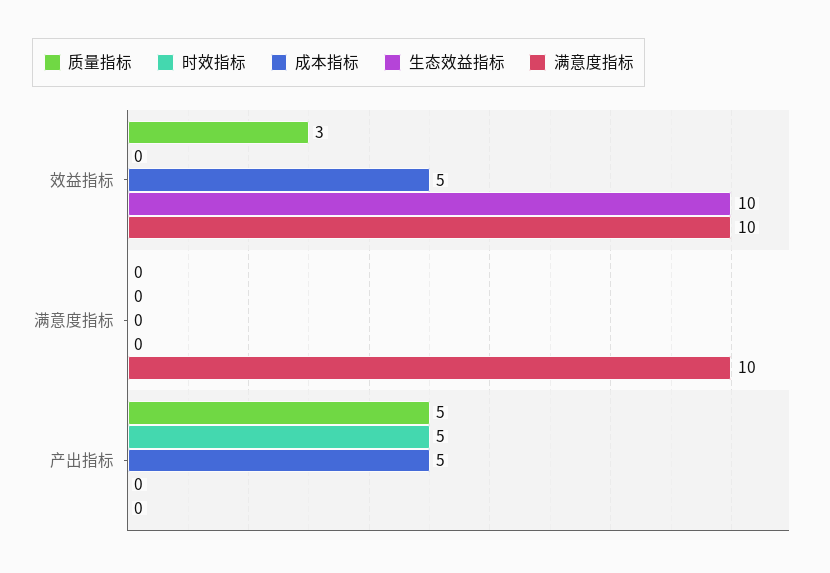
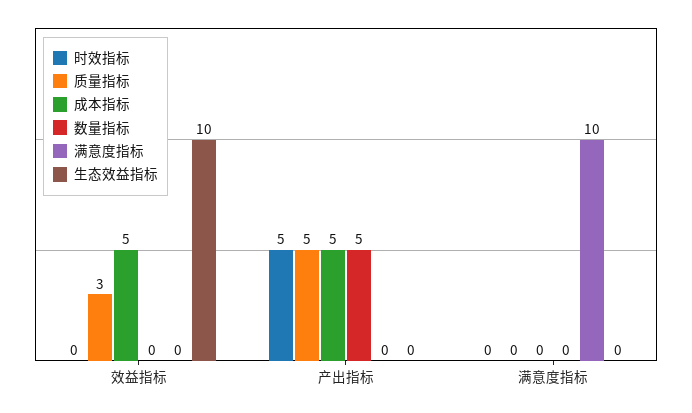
  {
    "质量指标": {
      "效益指标": 3,
      "满意度指标": 0,
      "产出指标": 5
    },
    "时效指标": {
      "效益指标": 0,
      "满意度指标": 0,
      "产出指标": 5
    },
    "成本指标": {
      "效益指标": 5,
      "满意度指标": 0,
      "产出指标": 5
    },
    "生态效益指标": {
      "效益指标": 10,
      "满意度指标": 0,
      "产出指标": 0
    },
    "满意度指标": {
-     "效益指标": 10,
+     "效益指标": 0,
      "满意度指标": 10,
      "产出指标": 0
-   }
+   },
+   "数量指标": {
+     "效益指标": 0,
+     "产出指标": 5,
+     "满意度指标": 0
+   }
  }

